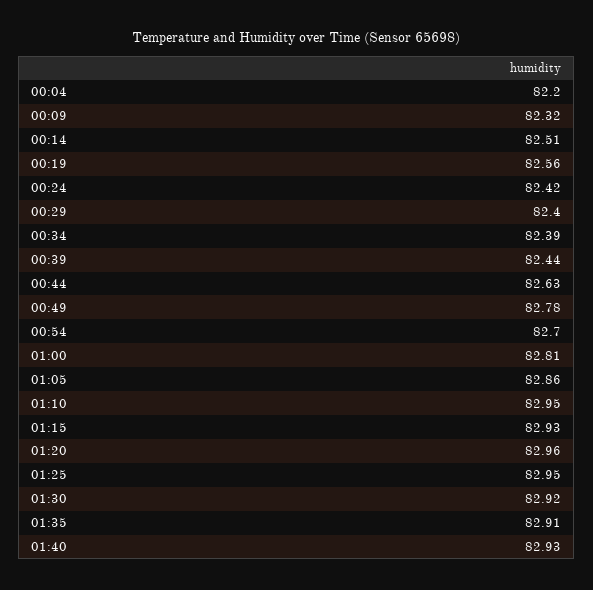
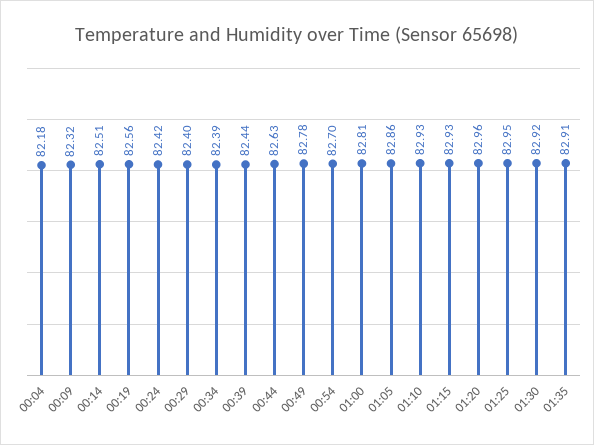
  {
-   "00:04": 82.2,
+   "00:04": 82.18,
    "00:09": 82.32,
    "00:14": 82.51,
    "00:19": 82.56,
    "00:24": 82.42,
    "00:29": 82.4,
    "00:34": 82.39,
    "00:39": 82.44,
    "00:44": 82.63,
    "00:49": 82.78,
    "00:54": 82.7,
    "01:00": 82.81,
    "01:05": 82.86,
-   "01:10": 82.95,
+   "01:10": 82.93,
    "01:15": 82.93,
    "01:20": 82.96,
    "01:25": 82.95,
    "01:30": 82.92,
-   "01:35": 82.91,
+   "01:35": 82.91
-   "01:40": 82.93
  }

